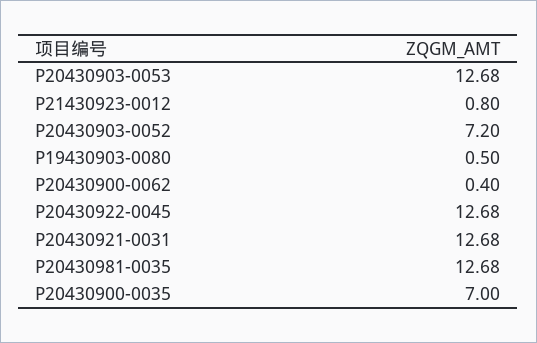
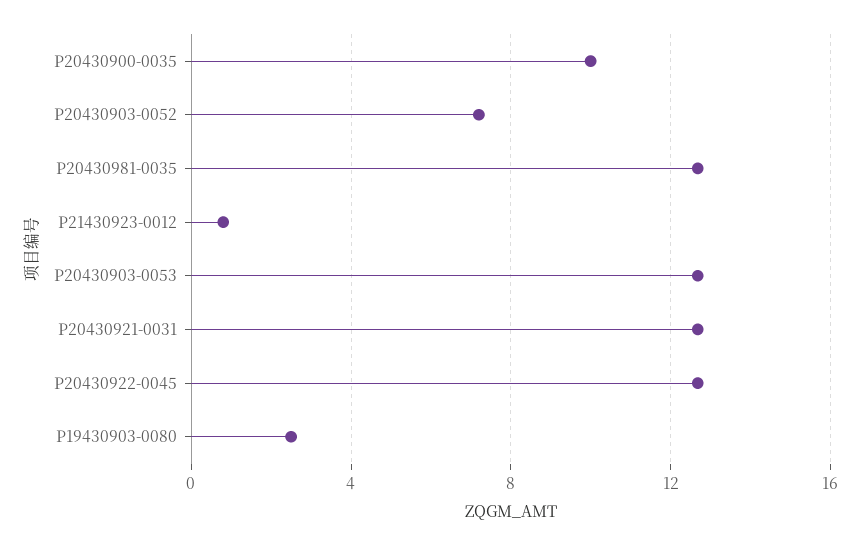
  {
    "P20430903-0053": 12.68,
    "P21430923-0012": 0.8,
    "P20430903-0052": 7.2,
-   "P19430903-0080": 0.5,
+   "P19430903-0080": 2.5,
-   "P20430900-0062": 0.4,
    "P20430922-0045": 12.68,
    "P20430921-0031": 12.68,
    "P20430981-0035": 12.68,
-   "P20430900-0035": 7
+   "P20430900-0035": 10
  }

